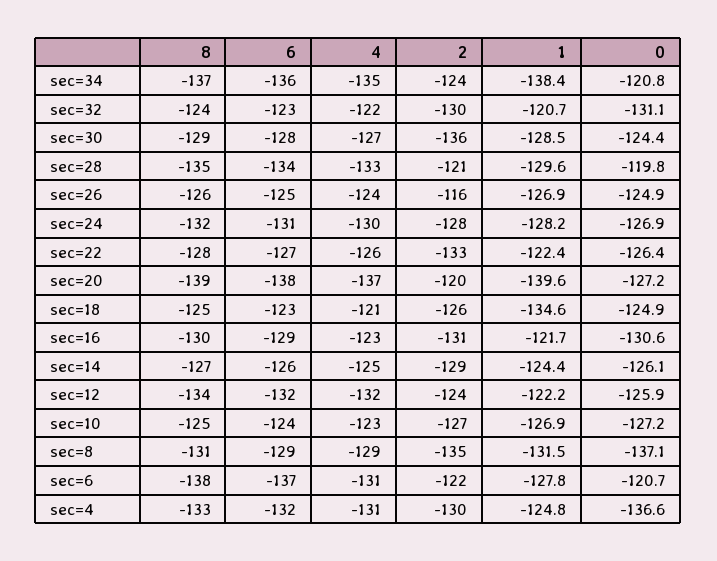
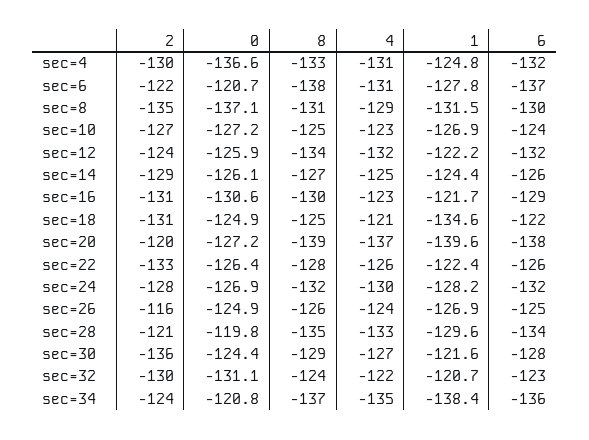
  {
    "8": {
      "sec=34": -137,
      "sec=32": -124,
      "sec=30": -129,
      "sec=28": -135,
      "sec=26": -126,
      "sec=24": -132,
      "sec=22": -128,
      "sec=20": -139,
      "sec=18": -125,
      "sec=16": -130,
      "sec=14": -127,
      "sec=12": -134,
      "sec=10": -125,
      "sec=8": -131,
      "sec=6": -138,
      "sec=4": -133
    },
    "6": {
      "sec=34": -136,
      "sec=32": -123,
      "sec=30": -128,
      "sec=28": -134,
      "sec=26": -125,
-     "sec=24": -131,
+     "sec=24": -132,
-     "sec=22": -127,
+     "sec=22": -126,
      "sec=20": -138,
-     "sec=18": -123,
+     "sec=18": -122,
      "sec=16": -129,
      "sec=14": -126,
      "sec=12": -132,
      "sec=10": -124,
-     "sec=8": -129,
+     "sec=8": -130,
      "sec=6": -137,
      "sec=4": -132
    },
    "4": {
      "sec=34": -135,
      "sec=32": -122,
      "sec=30": -127,
      "sec=28": -133,
      "sec=26": -124,
      "sec=24": -130,
      "sec=22": -126,
      "sec=20": -137,
      "sec=18": -121,
      "sec=16": -123,
      "sec=14": -125,
      "sec=12": -132,
      "sec=10": -123,
      "sec=8": -129,
      "sec=6": -131,
      "sec=4": -131
    },
    "2": {
      "sec=34": -124,
      "sec=32": -130,
      "sec=30": -136,
      "sec=28": -121,
      "sec=26": -116,
      "sec=24": -128,
      "sec=22": -133,
      "sec=20": -120,
-     "sec=18": -126,
+     "sec=18": -131,
      "sec=16": -131,
      "sec=14": -129,
      "sec=12": -124,
      "sec=10": -127,
      "sec=8": -135,
      "sec=6": -122,
      "sec=4": -130
    },
    "1": {
      "sec=34": -138.4,
      "sec=32": -120.7,
-     "sec=30": -128.5,
+     "sec=30": -121.6,
      "sec=28": -129.6,
      "sec=26": -126.9,
      "sec=24": -128.2,
      "sec=22": -122.4,
      "sec=20": -139.6,
      "sec=18": -134.6,
      "sec=16": -121.7,
      "sec=14": -124.4,
      "sec=12": -122.2,
      "sec=10": -126.9,
      "sec=8": -131.5,
      "sec=6": -127.8,
      "sec=4": -124.8
    },
    "0": {
      "sec=34": -120.8,
      "sec=32": -131.1,
      "sec=30": -124.4,
      "sec=28": -119.8,
      "sec=26": -124.9,
      "sec=24": -126.9,
      "sec=22": -126.4,
      "sec=20": -127.2,
      "sec=18": -124.9,
      "sec=16": -130.6,
      "sec=14": -126.1,
      "sec=12": -125.9,
      "sec=10": -127.2,
      "sec=8": -137.1,
      "sec=6": -120.7,
      "sec=4": -136.6
    }
  }

